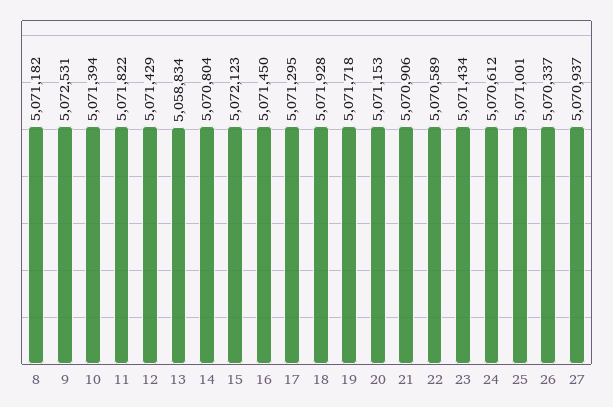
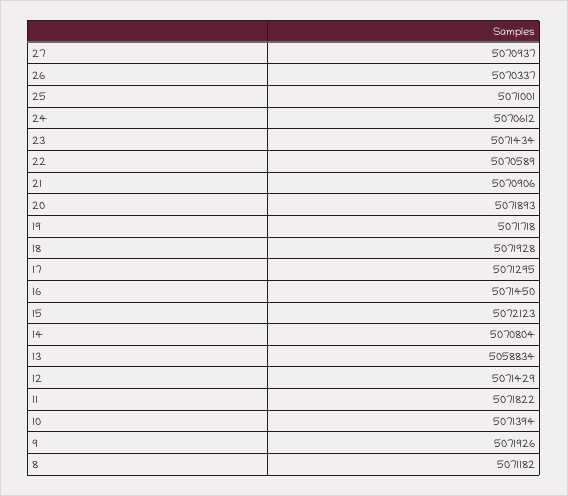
  {
    "8": 5071182,
-   "9": 5072531,
+   "9": 5071926,
    "10": 5071394,
    "11": 5071822,
    "12": 5071429,
    "13": 5058834,
    "14": 5070804,
    "15": 5072123,
    "16": 5071450,
    "17": 5071295,
    "18": 5071928,
    "19": 5071718,
-   "20": 5071153,
+   "20": 5071893,
    "21": 5070906,
    "22": 5070589,
    "23": 5071434,
    "24": 5070612,
    "25": 5071001,
    "26": 5070337,
    "27": 5070937
  }

